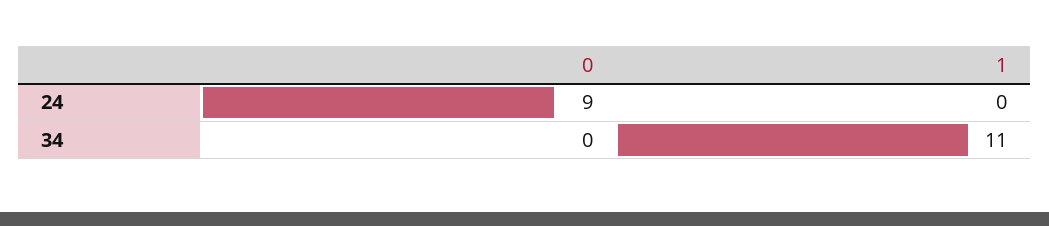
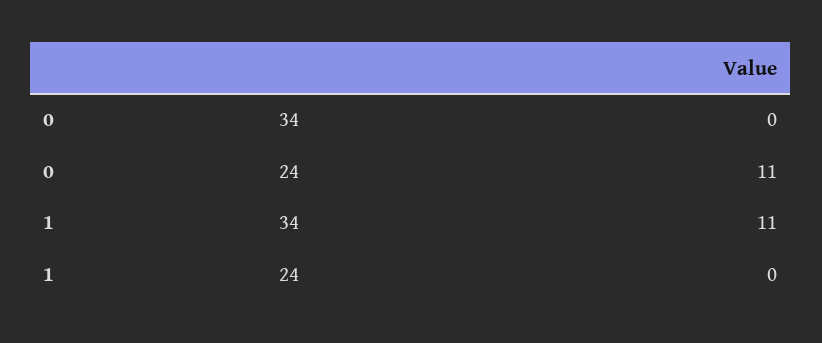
  {
    "0": {
-     "24": 9,
+     "24": 11,
      "34": 0
    },
    "1": {
      "24": 0,
      "34": 11
    }
  }

